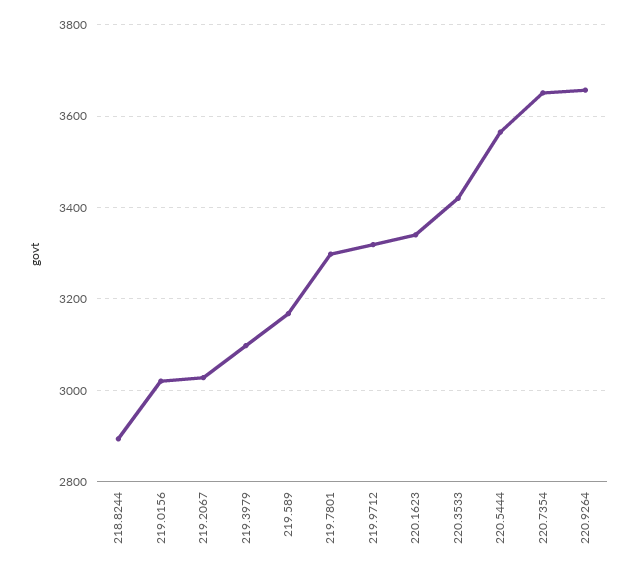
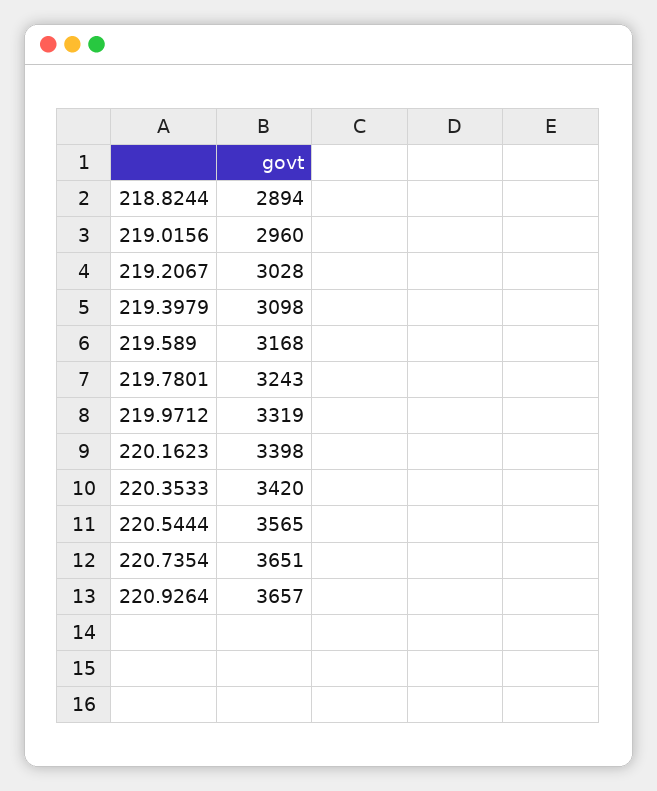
  {
    "218.8244": 2894,
-   "219.0156": 3020,
+   "219.0156": 2960,
    "219.2067": 3028,
    "219.3979": 3098,
    "219.589": 3168,
-   "219.7801": 3300,
+   "219.7801": 3243,
    "219.9712": 3319,
-   "220.1623": 3340,
+   "220.1623": 3398,
    "220.3533": 3420,
    "220.5444": 3565,
    "220.7354": 3651,
    "220.9264": 3657
  }

